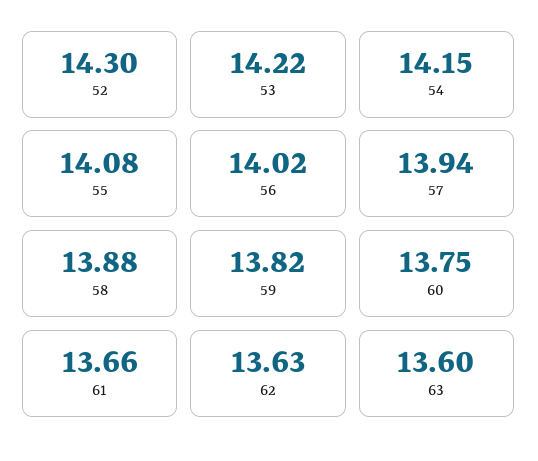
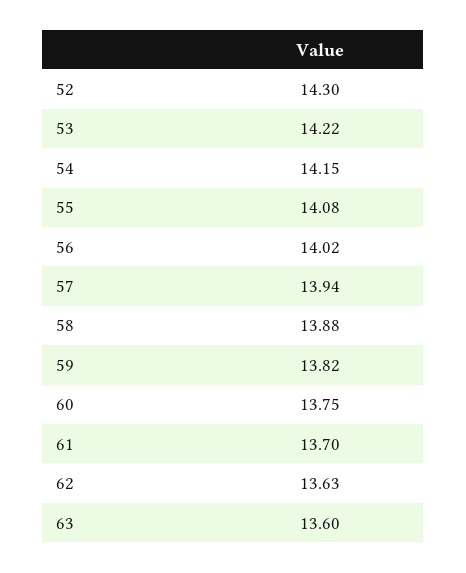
  {
    "52": 14.3,
    "53": 14.22,
    "54": 14.15,
    "55": 14.08,
    "56": 14.02,
    "57": 13.94,
    "58": 13.88,
    "59": 13.82,
    "60": 13.75,
-   "61": 13.66,
+   "61": 13.7,
    "62": 13.63,
    "63": 13.6
  }

